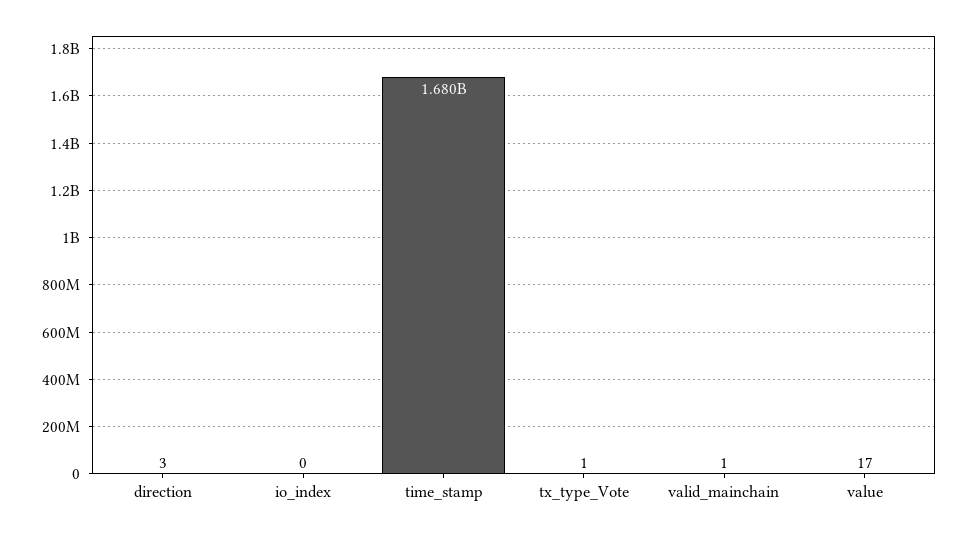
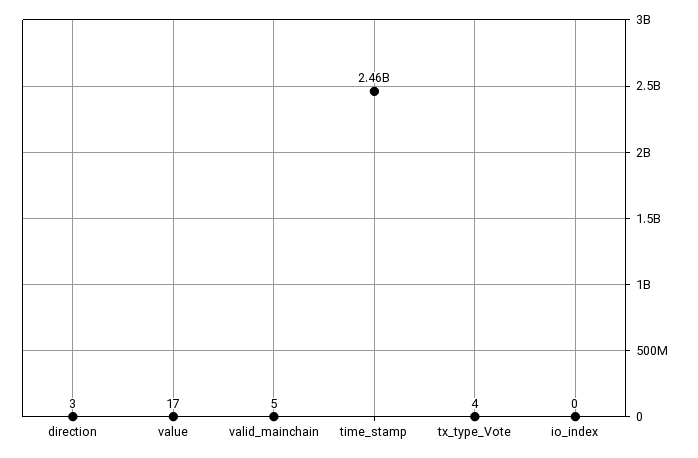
  {
    "direction": 3,
    "io_index": 0,
-   "time_stamp": 1680000000,
+   "time_stamp": 2460000000,
-   "tx_type_Vote": 1,
+   "tx_type_Vote": 4,
-   "valid_mainchain": 1,
+   "valid_mainchain": 5,
    "value": 17
  }

